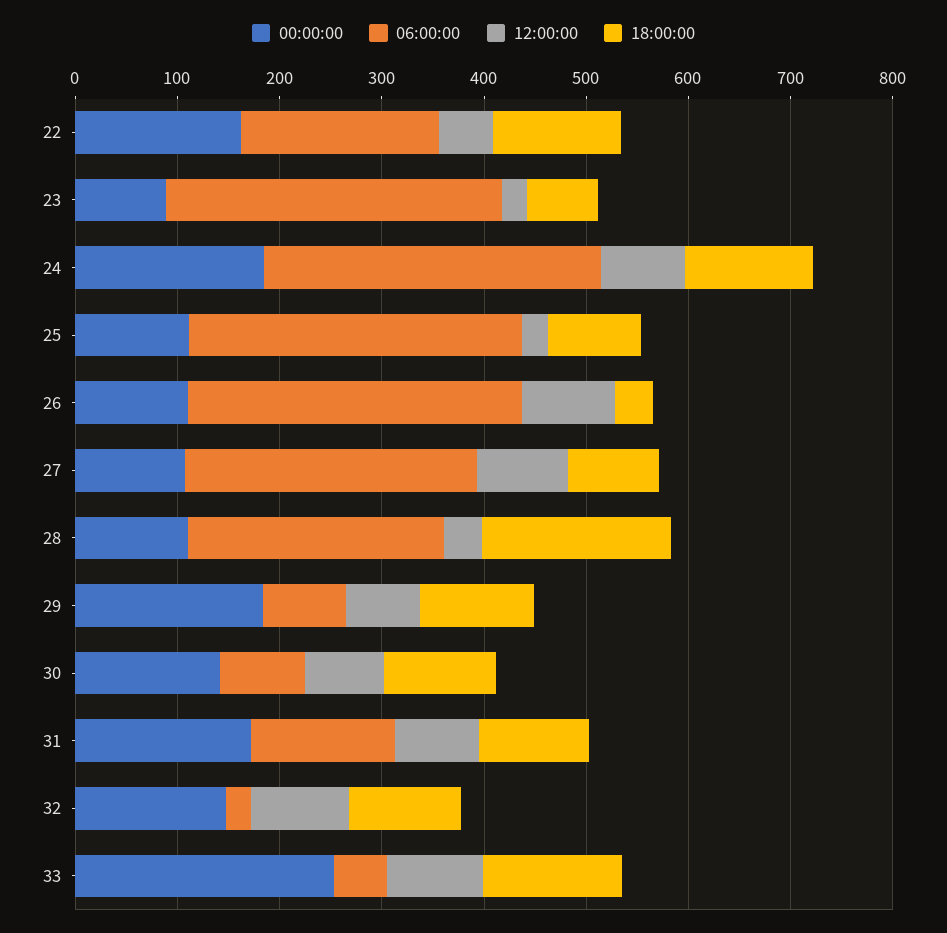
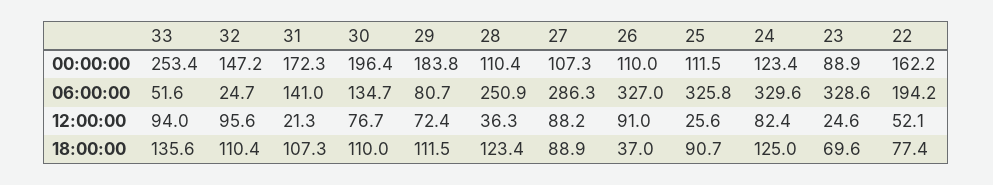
  {
    "00:00:00": {
      "22": 162.2,
      "23": 88.9,
-     "24": 180,
+     "24": 123.4,
      "25": 111.5,
      "26": 110,
      "27": 107.3,
      "28": 110.4,
      "29": 183.8,
-     "30": 140,
+     "30": 196.4,
      "31": 172.3,
      "32": 147.2,
      "33": 253.4
    },
    "06:00:00": {
      "22": 194.2,
      "23": 328.6,
      "24": 329.6,
      "25": 325.8,
      "26": 327,
      "27": 286.3,
      "28": 250.9,
      "29": 80.7,
-     "30": 80,
+     "30": 134.7,
      "31": 141,
      "32": 24.7,
      "33": 51.6
    },
    "12:00:00": {
      "22": 52.1,
      "23": 24.6,
      "24": 82.4,
      "25": 25.6,
      "26": 91,
      "27": 88.2,
      "28": 36.3,
      "29": 72.4,
      "30": 76.7,
-     "31": 80,
+     "31": 21.3,
      "32": 95.6,
      "33": 94
    },
    "18:00:00": {
-     "22": 120,
+     "22": 77.4,
      "23": 69.6,
      "24": 125,
      "25": 90.7,
      "26": 37,
      "27": 88.9,
-     "28": 180,
+     "28": 123.4,
      "29": 111.5,
      "30": 110,
      "31": 107.3,
      "32": 110.4,
      "33": 135.6
    }
  }

